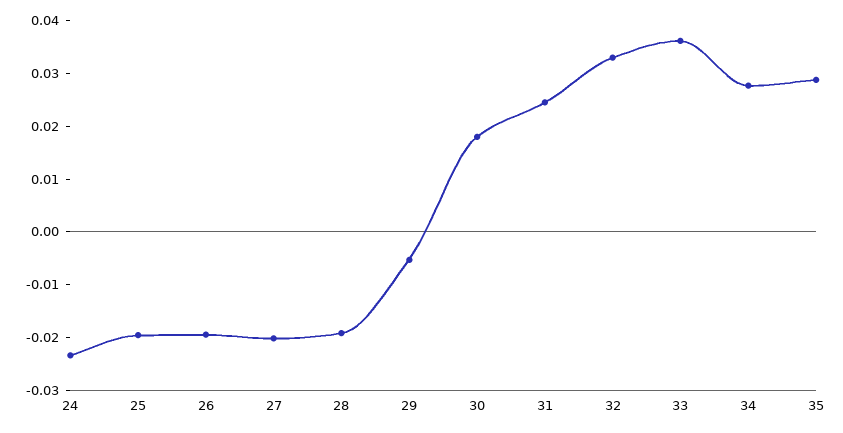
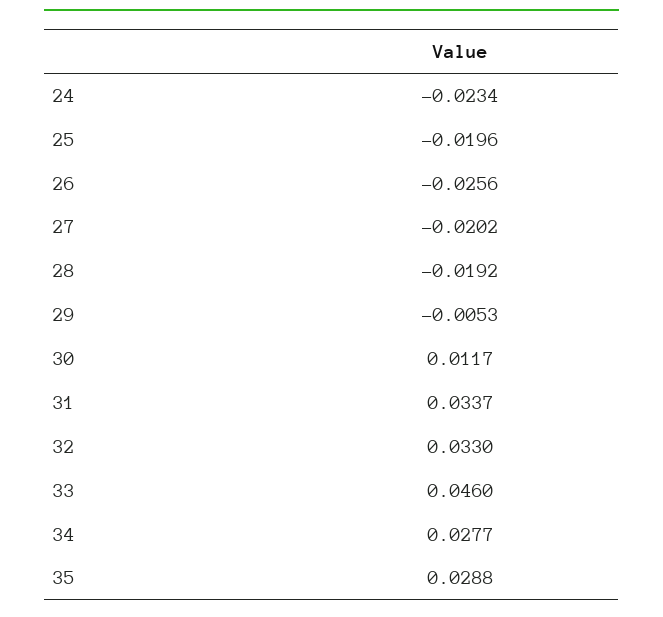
  {
    "24": -0.0234,
    "25": -0.0196,
-   "26": -0.02,
+   "26": -0.0256,
    "27": -0.0202,
    "28": -0.0192,
    "29": -0.0053,
-   "30": 0.018,
+   "30": 0.0117,
-   "31": 0.024,
+   "31": 0.0337,
    "32": 0.033,
-   "33": 0.036,
+   "33": 0.046,
    "34": 0.0277,
    "35": 0.0288
  }

